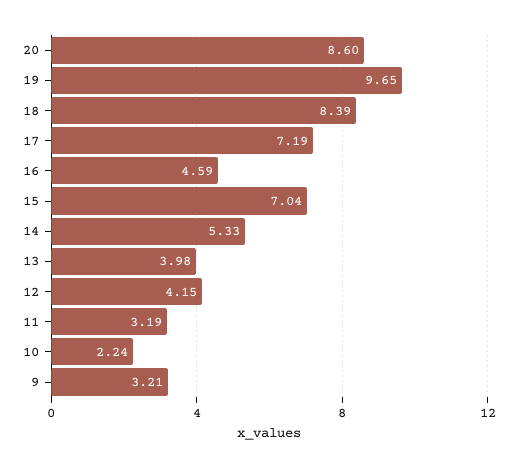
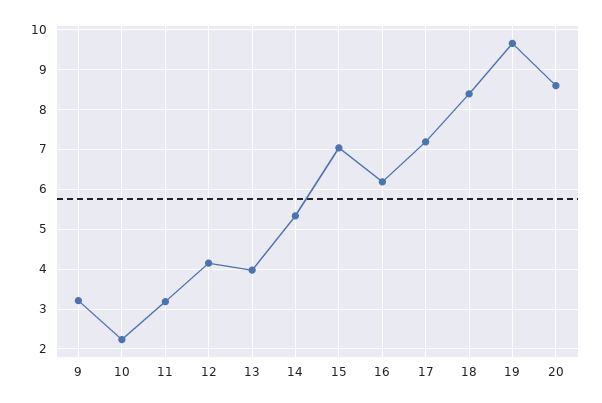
  {
    "20": 8.6,
    "19": 9.65,
    "18": 8.39,
    "17": 7.19,
-   "16": 4.59,
+   "16": 6.2,
    "15": 7.04,
    "14": 5.33,
    "13": 3.98,
    "12": 4.15,
    "11": 3.19,
    "10": 2.24,
    "9": 3.21
  }

